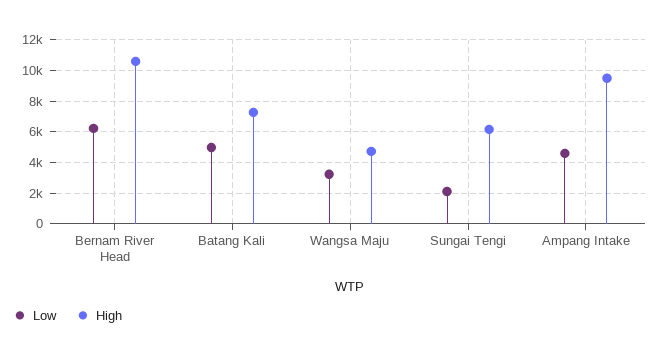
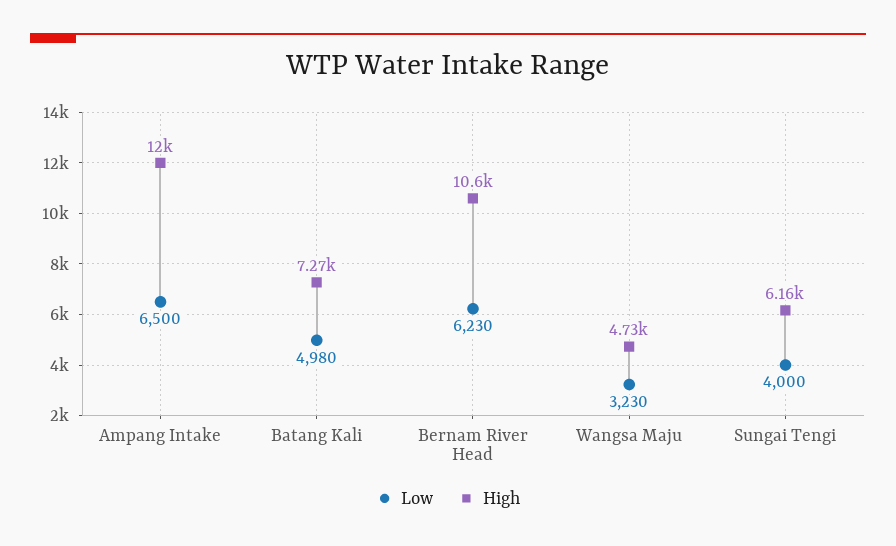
  {
    "Low": {
      "Bernam River Head": 6230,
      "Batang Kali": 4980,
      "Wangsa Maju": 3230,
-     "Sungai Tengi": 2000,
+     "Sungai Tengi": 4000,
-     "Ampang Intake": 4500
+     "Ampang Intake": 6500
    },
    "High": {
      "Bernam River Head": 10600,
      "Batang Kali": 7270,
      "Wangsa Maju": 4730,
      "Sungai Tengi": 6160,
-     "Ampang Intake": 9500
+     "Ampang Intake": 12000
    }
  }

